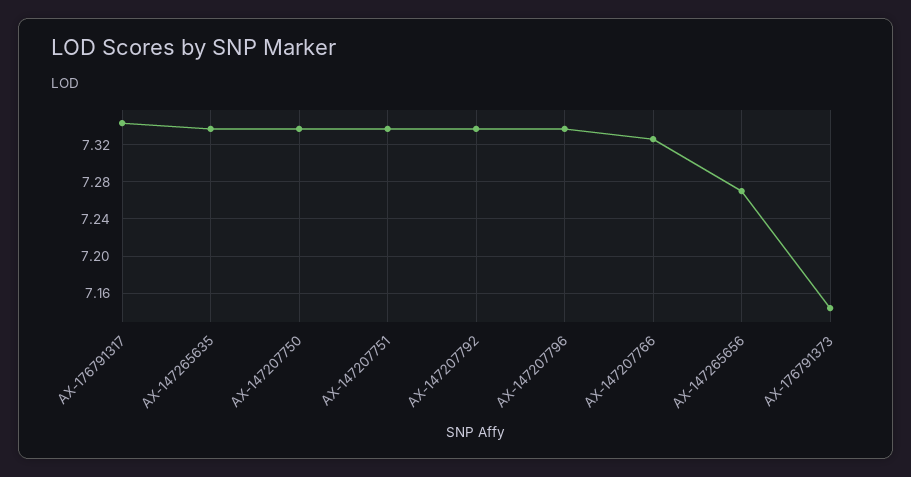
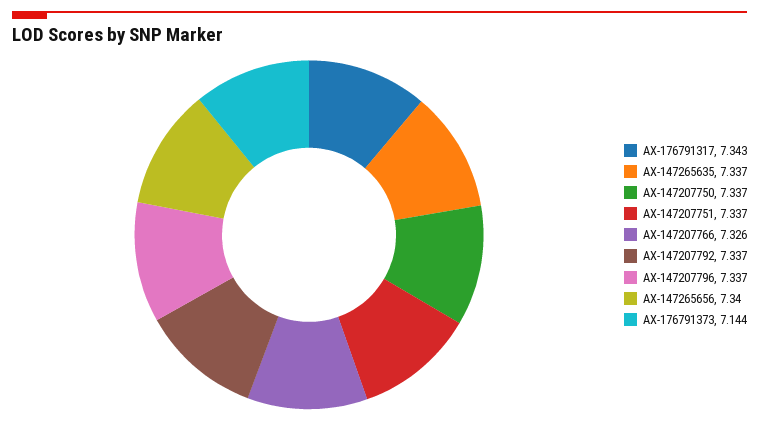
  {
    "AX-176791317": 7.343,
    "AX-147265635": 7.337,
    "AX-147207750": 7.337,
    "AX-147207751": 7.337,
    "AX-147207792": 7.337,
    "AX-147207796": 7.337,
    "AX-147207766": 7.326,
-   "AX-147265656": 7.27,
+   "AX-147265656": 7.34,
    "AX-176791373": 7.144
  }

